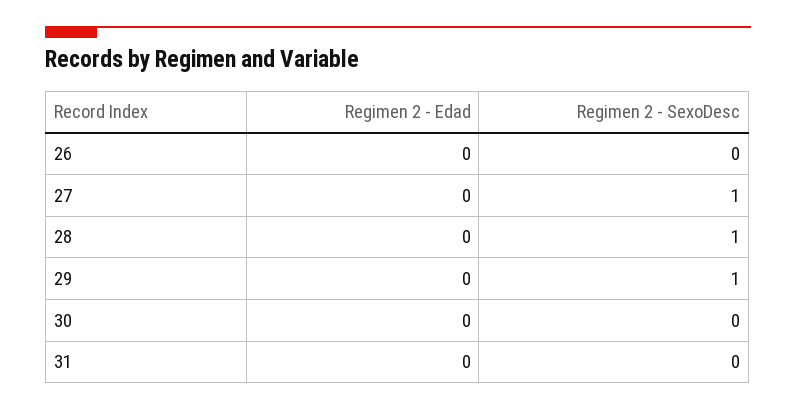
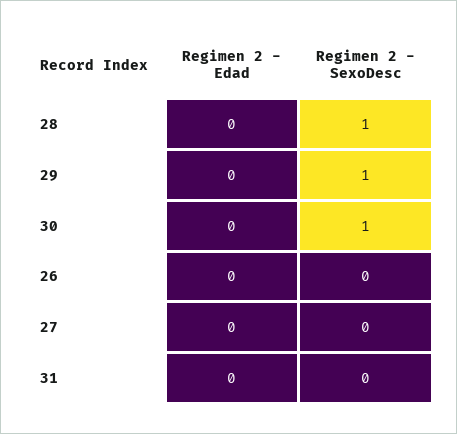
  {
    "Regimen 2 - Edad": {
      "26": 0,
      "27": 0,
      "28": 0,
      "29": 0,
      "30": 0,
      "31": 0
    },
    "Regimen 2 - SexoDesc": {
      "26": 0,
-     "27": 1,
+     "27": 0,
      "28": 1,
      "29": 1,
-     "30": 0,
+     "30": 1,
      "31": 0
    }
  }

